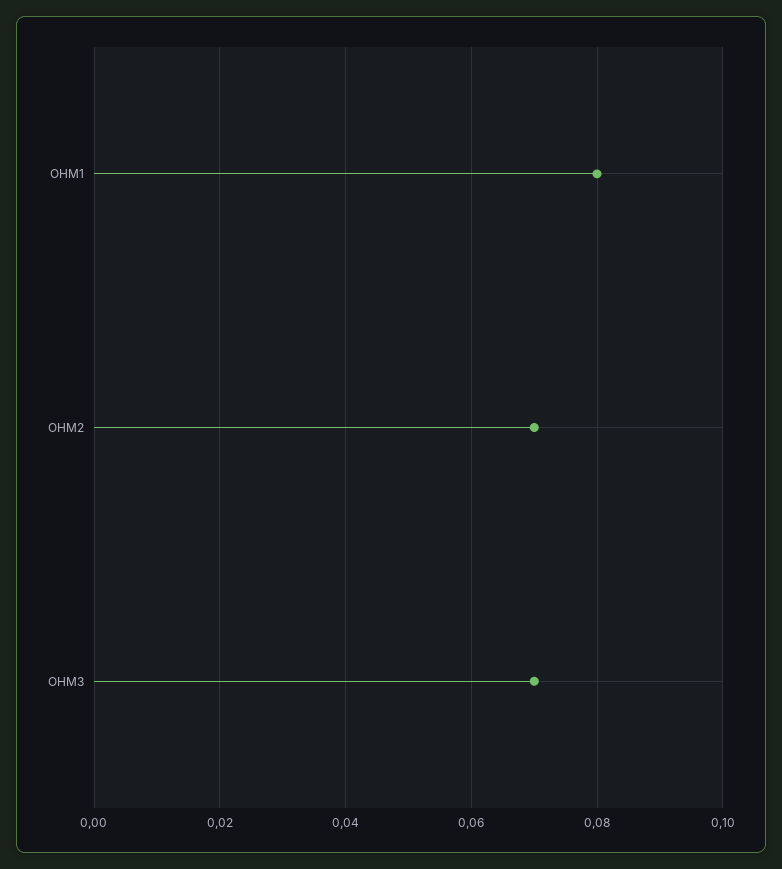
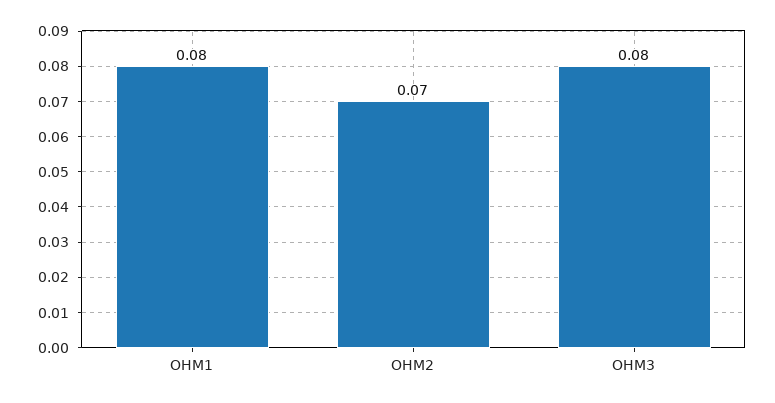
  {
    "OHM1": 0.08,
    "OHM2": 0.07,
-   "OHM3": 0.07
+   "OHM3": 0.08
  }

